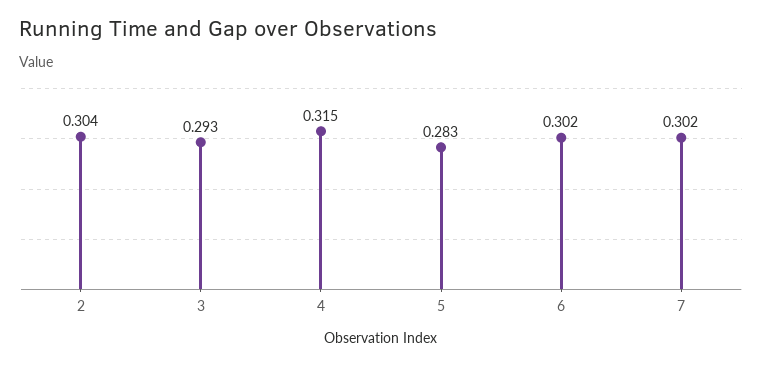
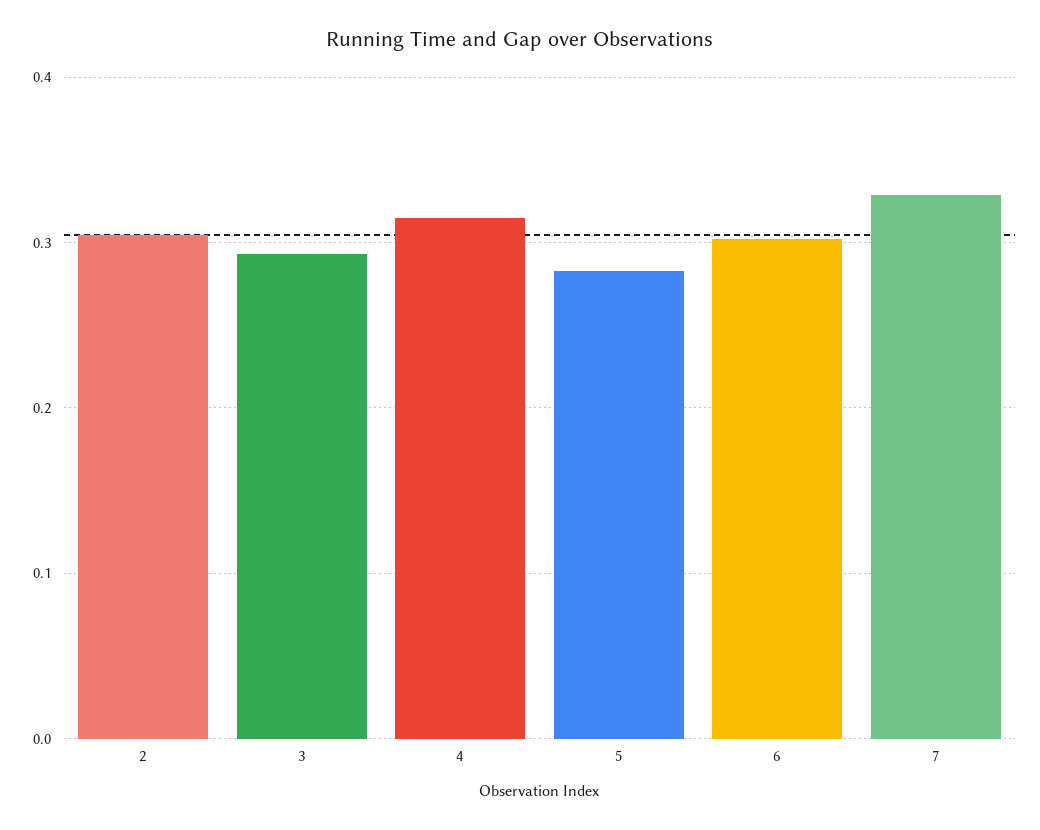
  {
    "2": 0.304,
    "3": 0.293,
    "4": 0.315,
    "5": 0.283,
    "6": 0.302,
-   "7": 0.302
+   "7": 0.33
  }

